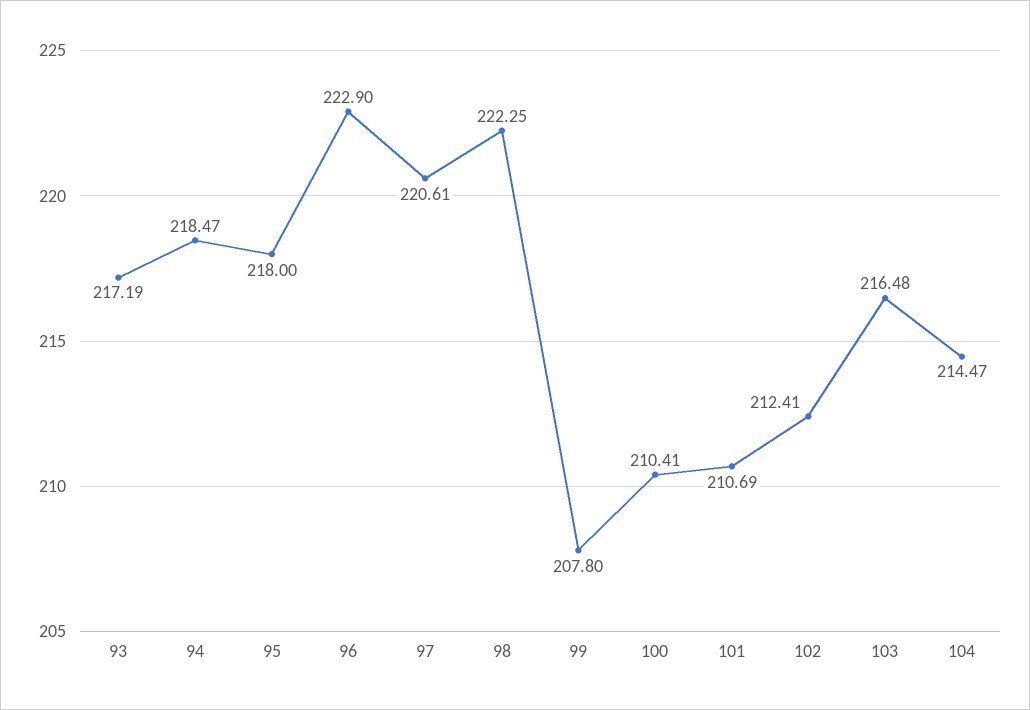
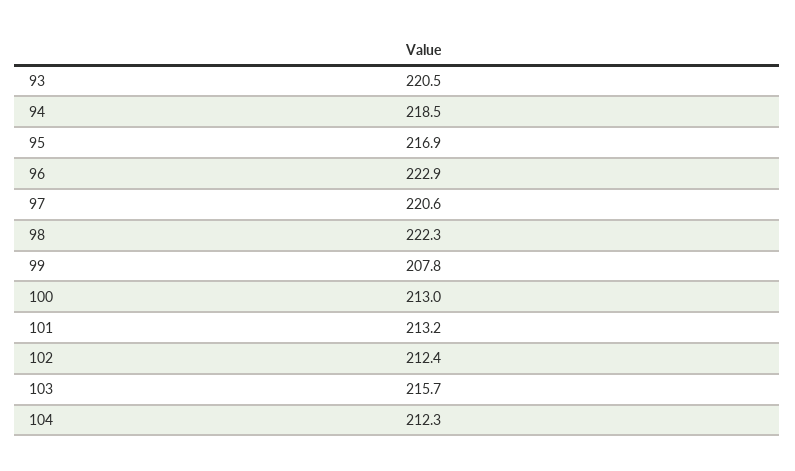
  {
-   "93": 217.19,
+   "93": 220.5,
    "94": 218.47,
-   "95": 218,
+   "95": 216.9,
    "96": 222.9,
    "97": 220.61,
    "98": 222.25,
    "99": 207.8,
-   "100": 210.41,
+   "100": 213,
-   "101": 210.69,
+   "101": 213.2,
    "102": 212.41,
-   "103": 216.48,
+   "103": 215.7,
-   "104": 214.47
+   "104": 212.3
  }

